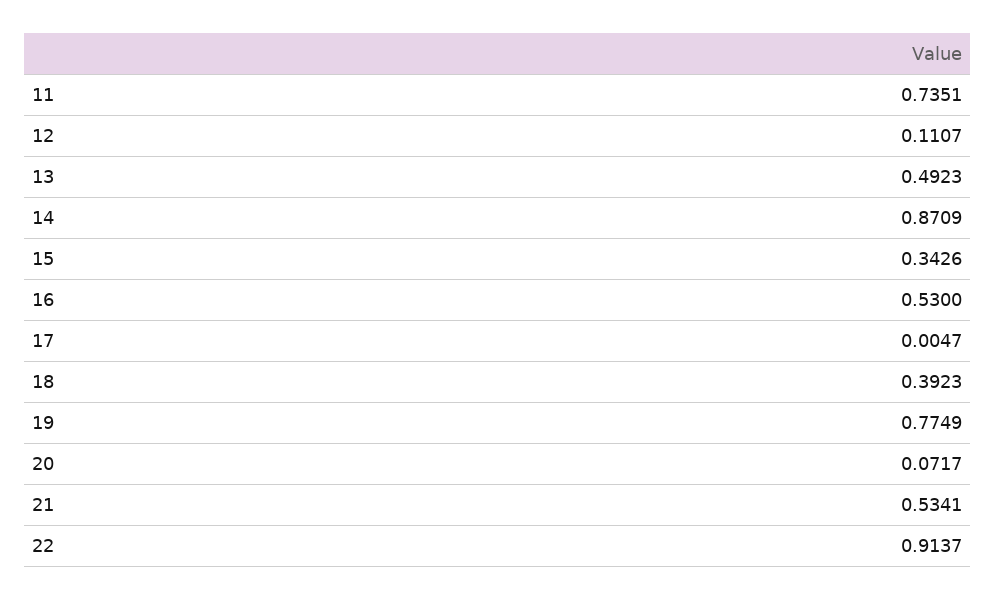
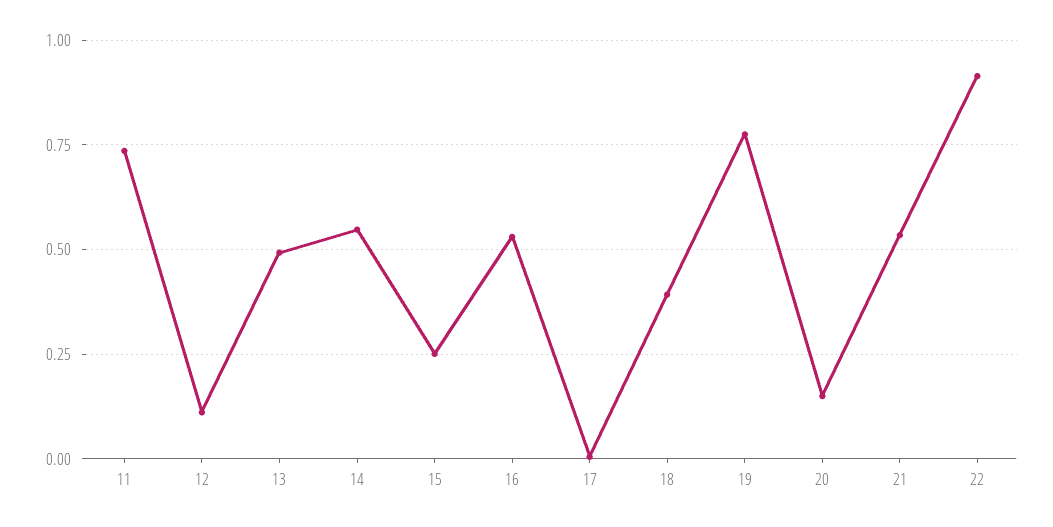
  {
    "11": 0.7351,
    "12": 0.1107,
    "13": 0.4923,
-   "14": 0.8709,
+   "14": 0.55,
-   "15": 0.3426,
+   "15": 0.25,
    "16": 0.53,
    "17": 0.0047,
    "18": 0.3923,
    "19": 0.7749,
-   "20": 0.0717,
+   "20": 0.15,
    "21": 0.5341,
    "22": 0.9137
  }

